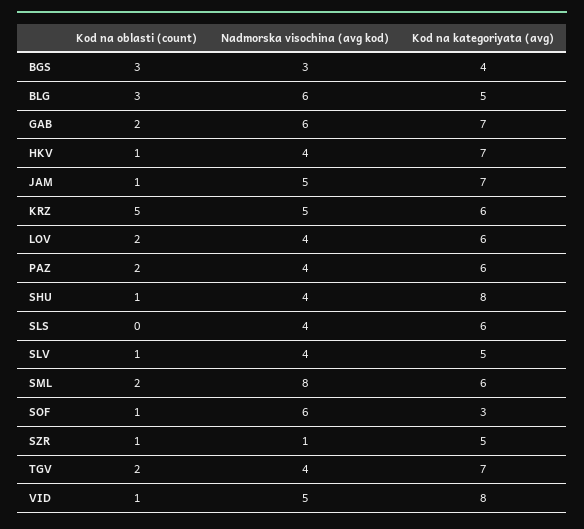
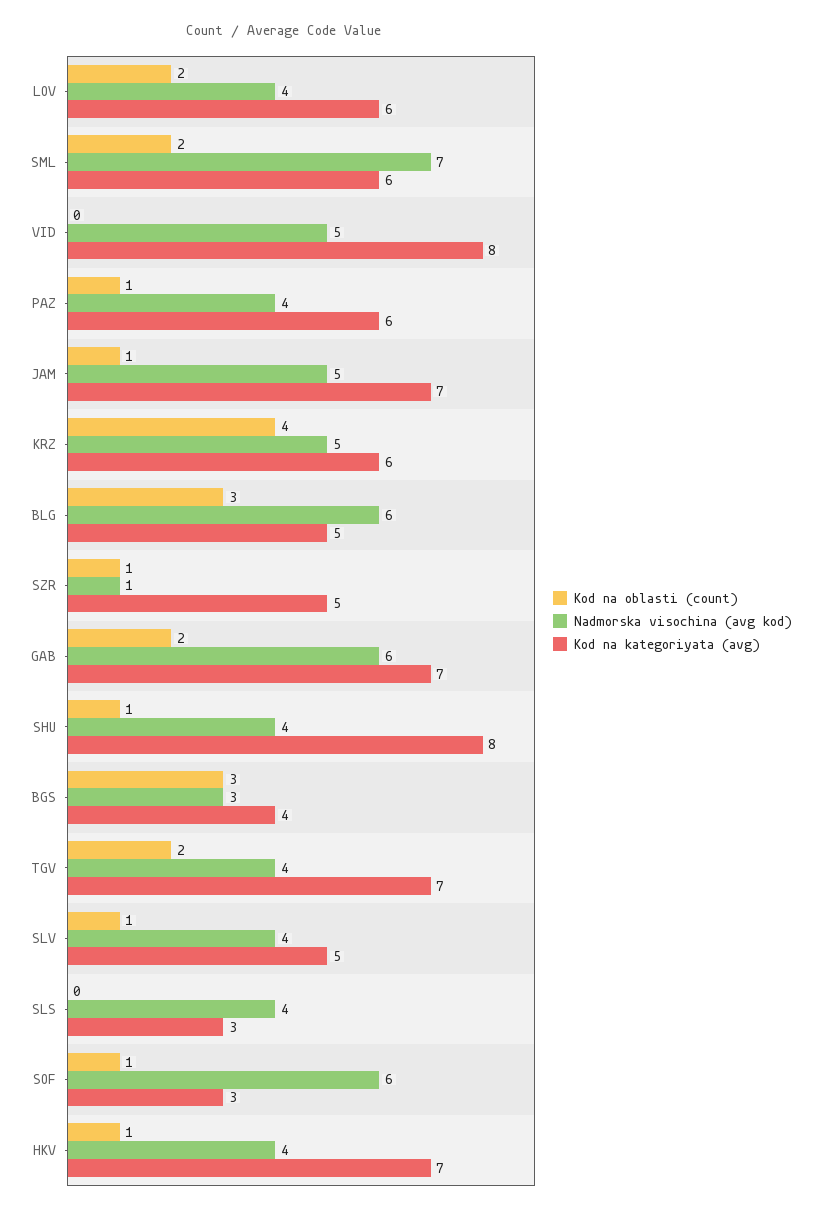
  {
    "Kod na oblasti (count)": {
      "BGS": 3,
      "BLG": 3,
      "GAB": 2,
      "HKV": 1,
      "JAM": 1,
-     "KRZ": 5,
+     "KRZ": 4,
      "LOV": 2,
-     "PAZ": 2,
+     "PAZ": 1,
      "SHU": 1,
      "SLS": 0,
      "SLV": 1,
      "SML": 2,
      "SOF": 1,
      "SZR": 1,
      "TGV": 2,
-     "VID": 1
+     "VID": 0
    },
    "Nadmorska visochina (avg kod)": {
      "BGS": 3,
      "BLG": 6,
      "GAB": 6,
      "HKV": 4,
      "JAM": 5,
      "KRZ": 5,
      "LOV": 4,
      "PAZ": 4,
      "SHU": 4,
      "SLS": 4,
      "SLV": 4,
-     "SML": 8,
+     "SML": 7,
      "SOF": 6,
      "SZR": 1,
      "TGV": 4,
      "VID": 5
    },
    "Kod na kategoriyata (avg)": {
      "BGS": 4,
      "BLG": 5,
      "GAB": 7,
      "HKV": 7,
      "JAM": 7,
      "KRZ": 6,
      "LOV": 6,
      "PAZ": 6,
      "SHU": 8,
-     "SLS": 6,
+     "SLS": 3,
      "SLV": 5,
      "SML": 6,
      "SOF": 3,
      "SZR": 5,
      "TGV": 7,
      "VID": 8
    }
  }

